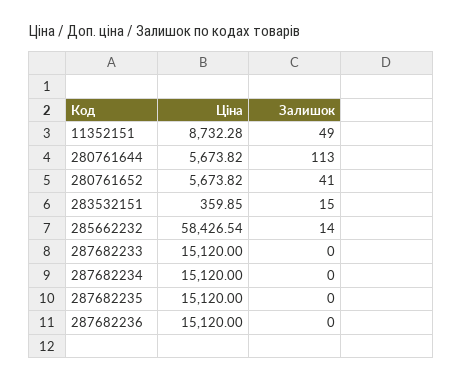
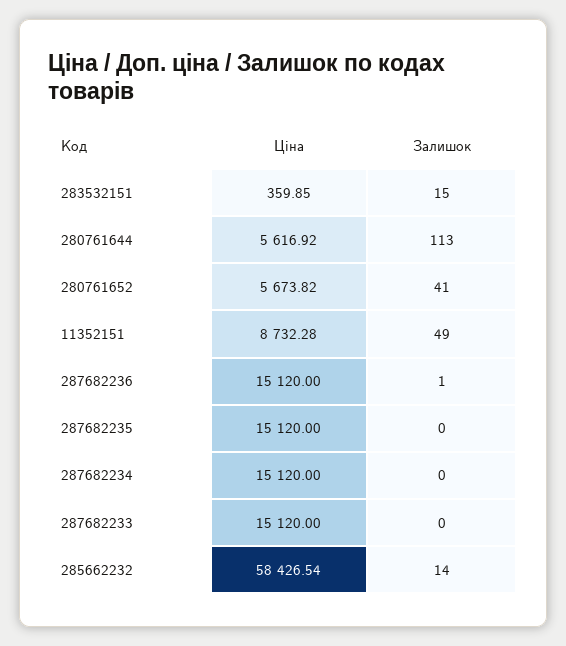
  {
    "Ціна": {
      "11352151": 8732.28,
-     "280761644": 5673.82,
+     "280761644": 5616.92,
      "280761652": 5673.82,
      "283532151": 359.85,
      "285662232": 58426.54,
      "287682233": 15120,
      "287682234": 15120,
      "287682235": 15120,
      "287682236": 15120
    },
    "Залишок": {
      "11352151": 49,
      "280761644": 113,
      "280761652": 41,
      "283532151": 15,
      "285662232": 14,
      "287682233": 0,
      "287682234": 0,
      "287682235": 0,
-     "287682236": 0
+     "287682236": 1
    }
  }

